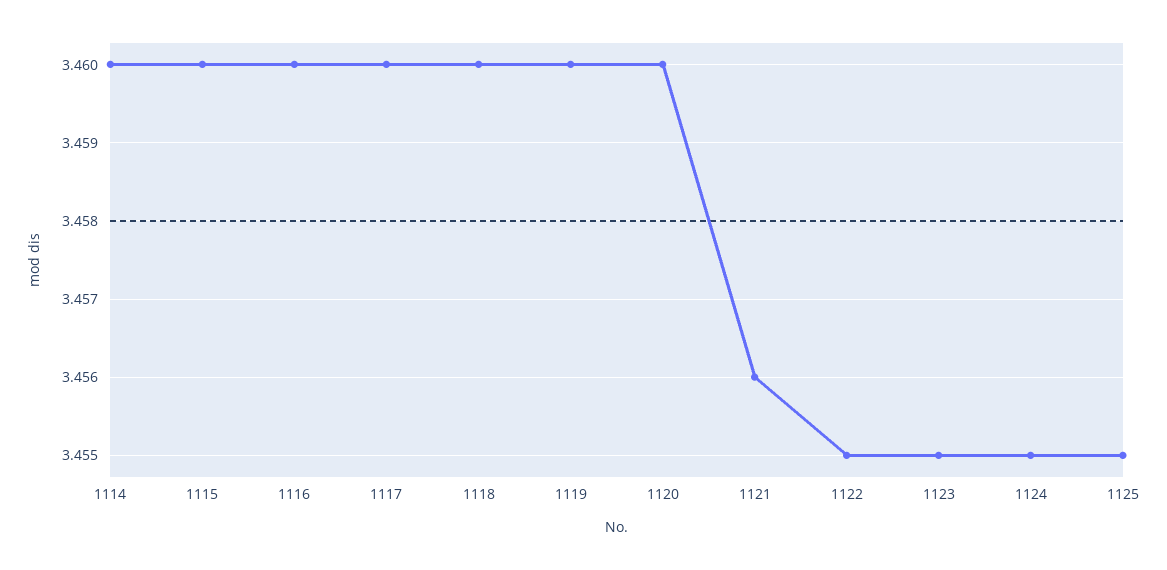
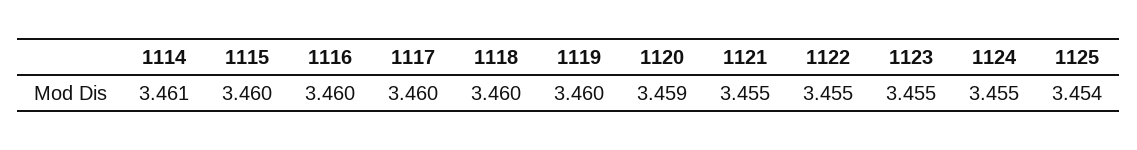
  {
-   "1114": 3.46,
+   "1114": 3.461,
    "1115": 3.46,
    "1116": 3.46,
    "1117": 3.46,
    "1118": 3.46,
    "1119": 3.46,
-   "1120": 3.46,
+   "1120": 3.459,
-   "1121": 3.456,
+   "1121": 3.455,
    "1122": 3.455,
    "1123": 3.455,
    "1124": 3.455,
-   "1125": 3.455
+   "1125": 3.454
  }

